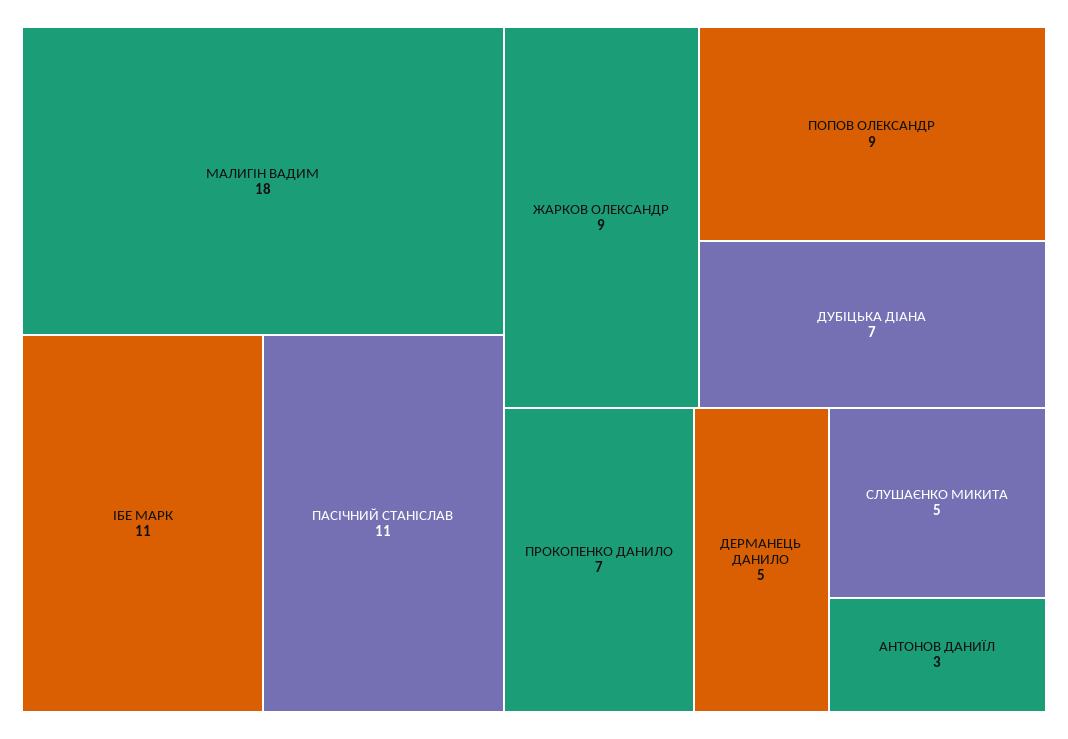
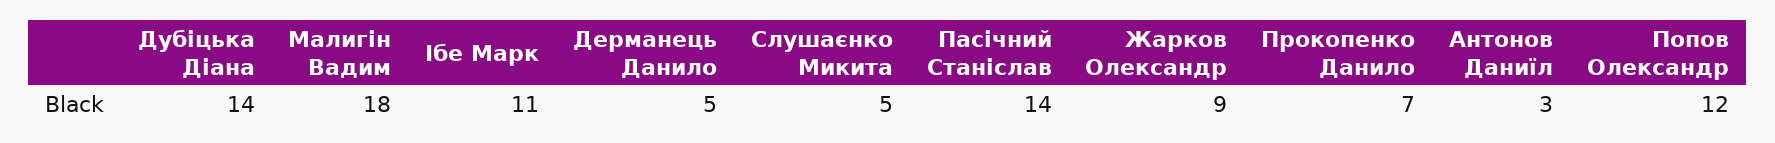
  {
    "МАЛИГІН ВАДИМ": 18,
    "ІБЕ МАРК": 11,
-   "ПАСІЧНИЙ СТАНІСЛАВ": 11,
+   "ПАСІЧНИЙ СТАНІСЛАВ": 14,
    "ЖАРКОВ ОЛЕКСАНДР": 9,
-   "ПОПОВ ОЛЕКСАНДР": 9,
+   "ПОПОВ ОЛЕКСАНДР": 12,
-   "ДУБІЦЬКА ДІАНА": 7,
+   "ДУБІЦЬКА ДІАНА": 14,
    "ПРОКОПЕНКО ДАНИЛО": 7,
    "ДЕРМАНЕЦЬ ДАНИЛО": 5,
    "СЛУШАЄНКО МИКИТА": 5,
    "АНТОНОВ ДАНИЇЛ": 3
  }

